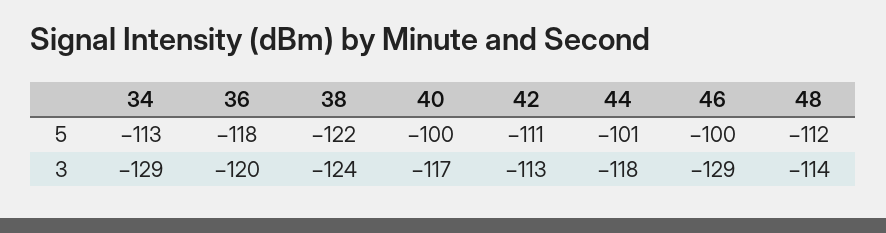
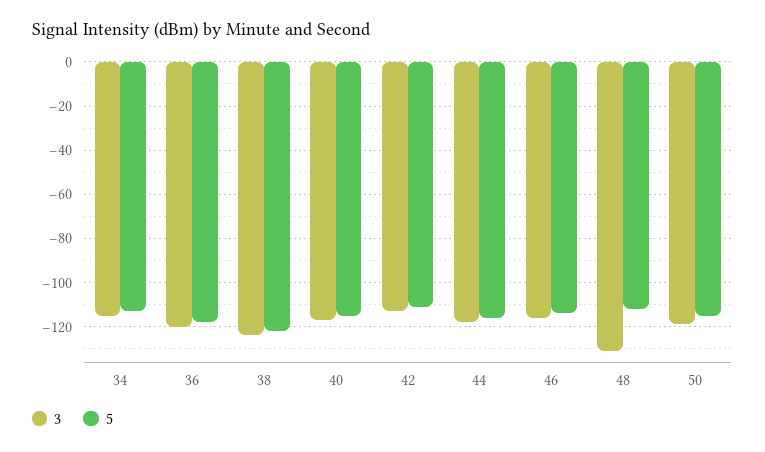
  {
    "5": {
      "34": -113,
      "36": -118,
      "38": -122,
-     "40": -100,
+     "40": -115,
      "42": -111,
-     "44": -101,
+     "44": -115,
-     "46": -100,
+     "46": -115,
-     "48": -112
+     "48": -112,
+     "50": -115
    },
    "3": {
-     "34": -129,
+     "34": -115,
      "36": -120,
      "38": -124,
      "40": -117,
      "42": -113,
      "44": -118,
-     "46": -129,
+     "46": -115,
-     "48": -114
+     "48": -130,
+     "50": -120
    }
  }

